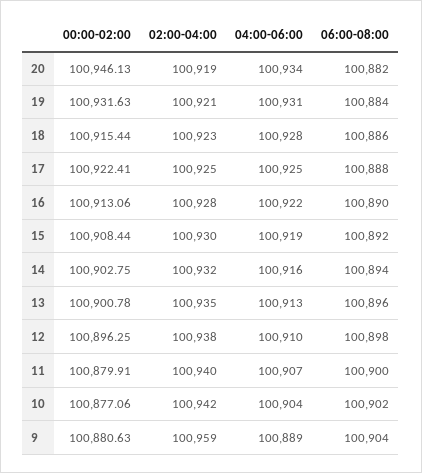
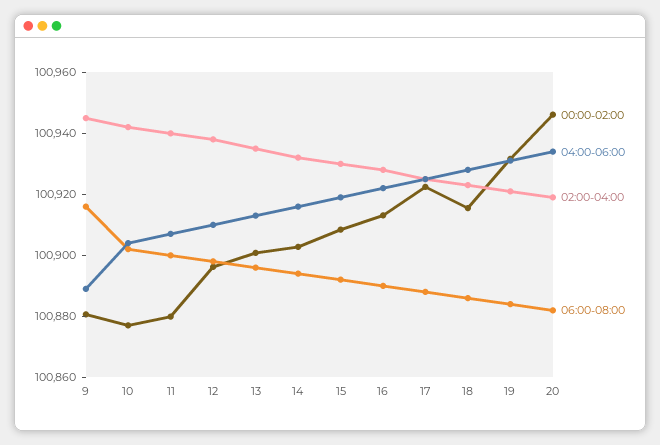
  {
    "00:00-02:00": {
      "20": 100946.13,
      "19": 100931.63,
      "18": 100915.44,
      "17": 100922.41,
      "16": 100913.06,
      "15": 100908.44,
      "14": 100902.75,
      "13": 100900.78,
      "12": 100896.25,
      "11": 100879.91,
      "10": 100877.06,
      "9": 100880.63
    },
    "02:00-04:00": {
      "20": 100919,
      "19": 100921,
      "18": 100923,
      "17": 100925,
      "16": 100928,
      "15": 100930,
      "14": 100932,
      "13": 100935,
      "12": 100938,
      "11": 100940,
      "10": 100942,
-     "9": 100959
+     "9": 100945
    },
    "04:00-06:00": {
      "20": 100934,
      "19": 100931,
      "18": 100928,
      "17": 100925,
      "16": 100922,
      "15": 100919,
      "14": 100916,
      "13": 100913,
      "12": 100910,
      "11": 100907,
      "10": 100904,
      "9": 100889
    },
    "06:00-08:00": {
      "20": 100882,
      "19": 100884,
      "18": 100886,
      "17": 100888,
      "16": 100890,
      "15": 100892,
      "14": 100894,
      "13": 100896,
      "12": 100898,
      "11": 100900,
      "10": 100902,
-     "9": 100904
+     "9": 100915
    }
  }

